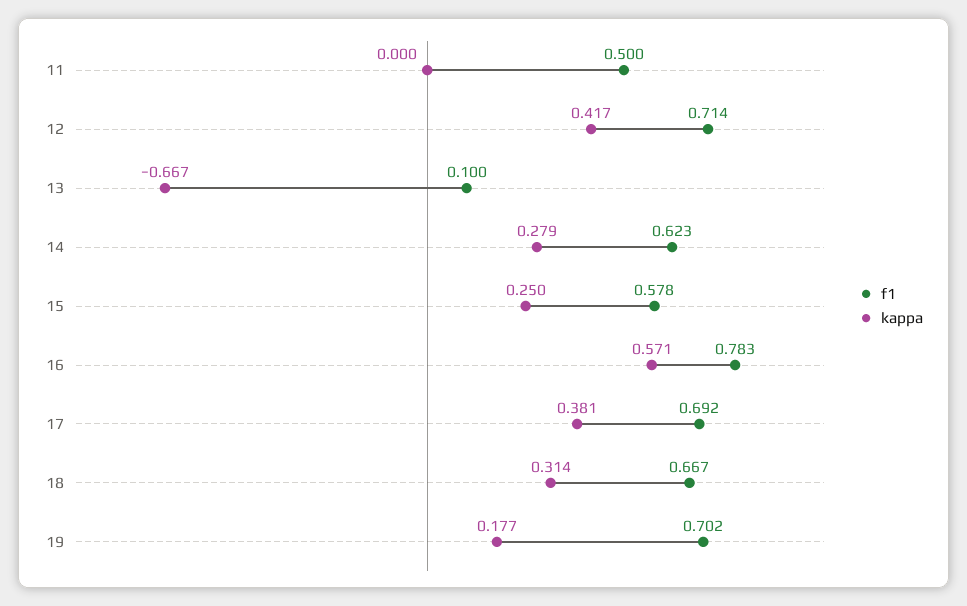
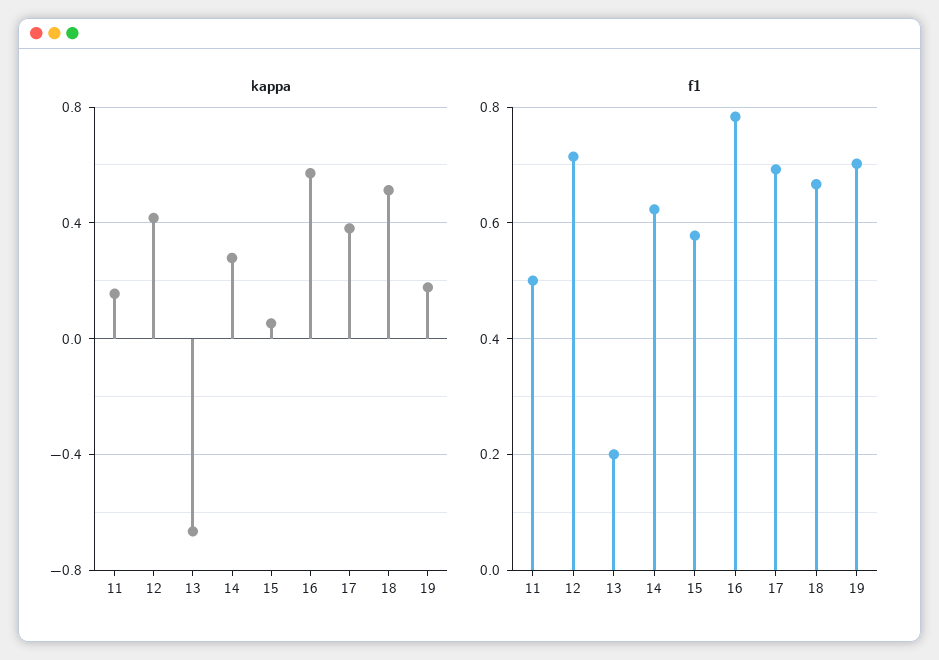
  {
    "f1": {
      "11": 0.5,
      "12": 0.714,
-     "13": 0.1,
+     "13": 0.2,
      "14": 0.623,
      "15": 0.578,
      "16": 0.783,
      "17": 0.692,
      "18": 0.667,
      "19": 0.702
    },
    "kappa": {
-     "11": 0,
+     "11": 0.15,
      "12": 0.417,
      "13": -0.667,
      "14": 0.279,
-     "15": 0.25,
+     "15": 0.05,
      "16": 0.571,
      "17": 0.381,
-     "18": 0.314,
+     "18": 0.5,
      "19": 0.177
    }
  }

